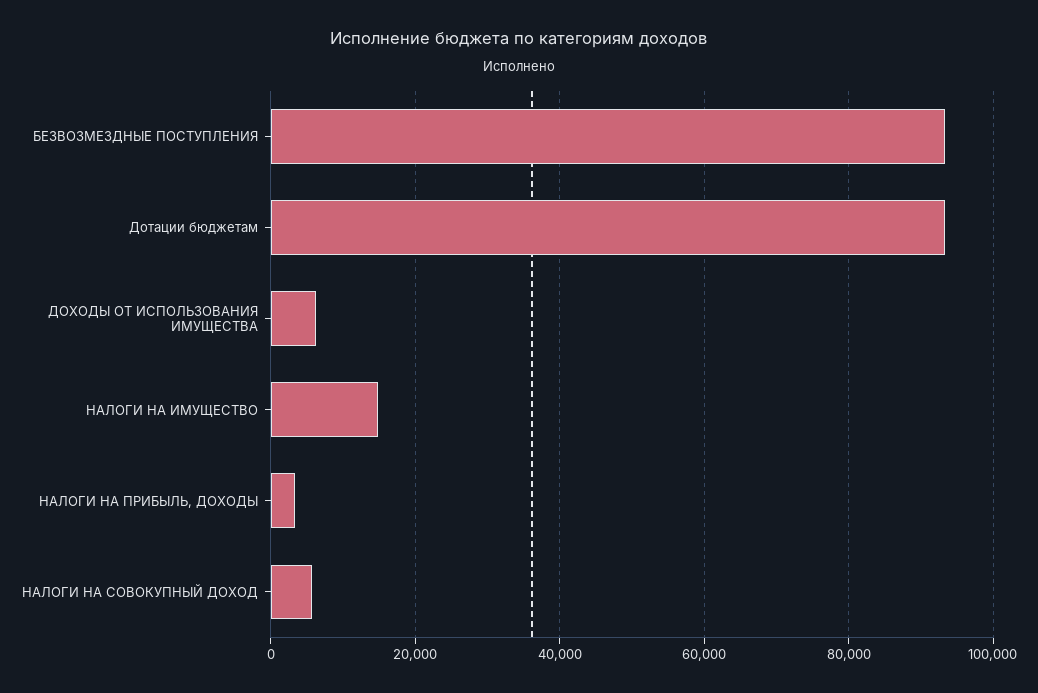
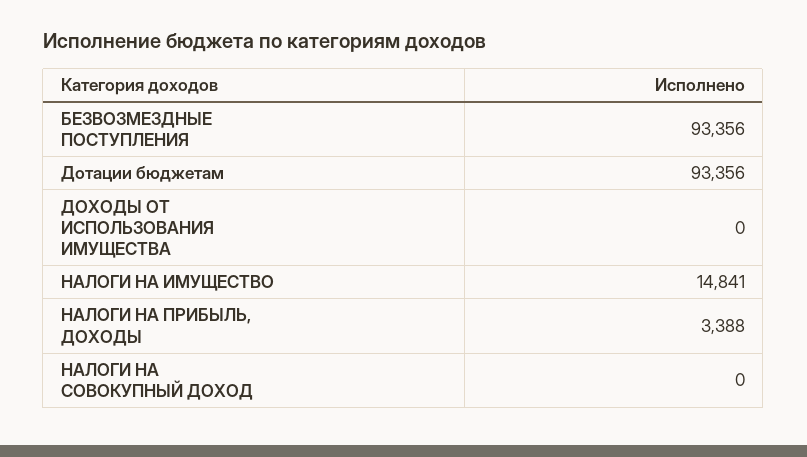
  {
    "БЕЗВОЗМЕЗДНЫЕ ПОСТУПЛЕНИЯ": 93356,
    "Дотации бюджетам": 93356,
-   "ДОХОДЫ ОТ ИСПОЛЬЗОВАНИЯ ИМУЩЕСТВА": 6000,
+   "ДОХОДЫ ОТ ИСПОЛЬЗОВАНИЯ ИМУЩЕСТВА": 0,
    "НАЛОГИ НА ИМУЩЕСТВО": 14841,
    "НАЛОГИ НА ПРИБЫЛЬ, ДОХОДЫ": 3388,
-   "НАЛОГИ НА СОВОКУПНЫЙ ДОХОД": 6000
+   "НАЛОГИ НА СОВОКУПНЫЙ ДОХОД": 0
  }

